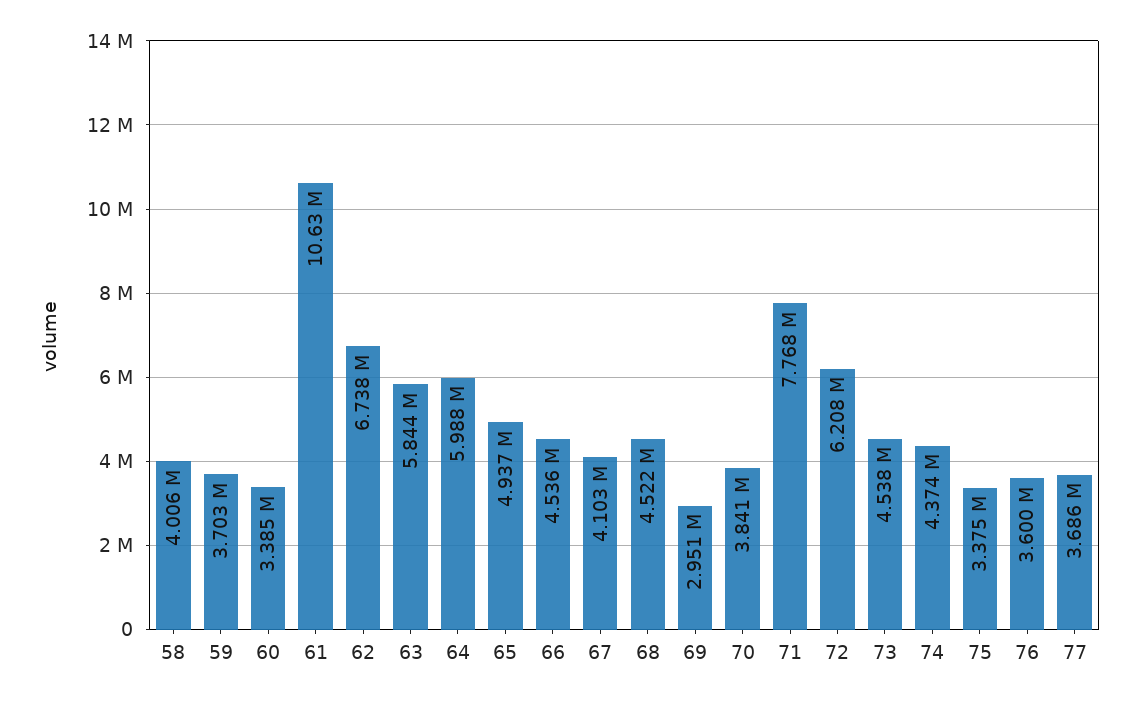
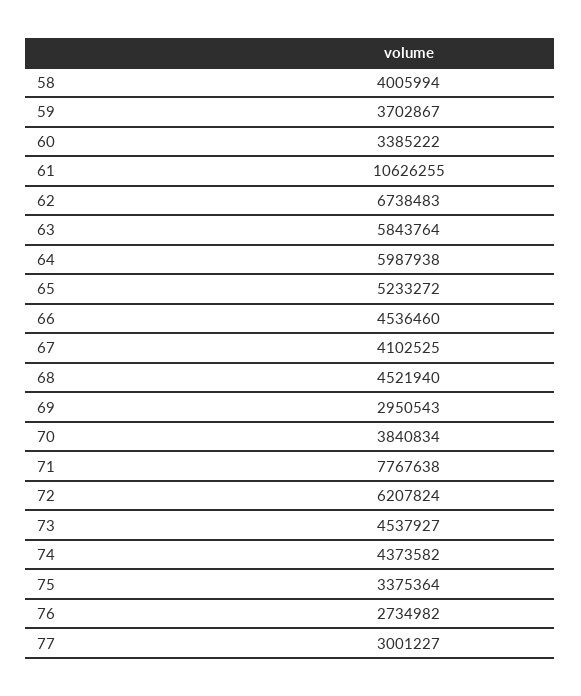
  {
    "58": 4005994,
    "59": 3702867,
    "60": 3385222,
    "61": 10626255,
    "62": 6738483,
    "63": 5843764,
    "64": 5987938,
-   "65": 4937000,
+   "65": 5233272,
    "66": 4536460,
    "67": 4102525,
    "68": 4521940,
    "69": 2950543,
    "70": 3840834,
    "71": 7767638,
    "72": 6207824,
    "73": 4537927,
    "74": 4373582,
    "75": 3375364,
-   "76": 3600000,
+   "76": 2734982,
-   "77": 3686000
+   "77": 3001227
  }

